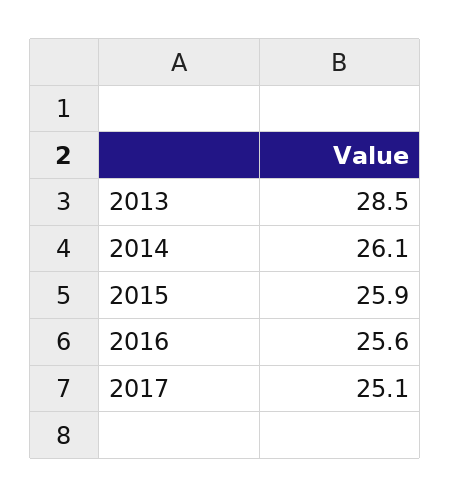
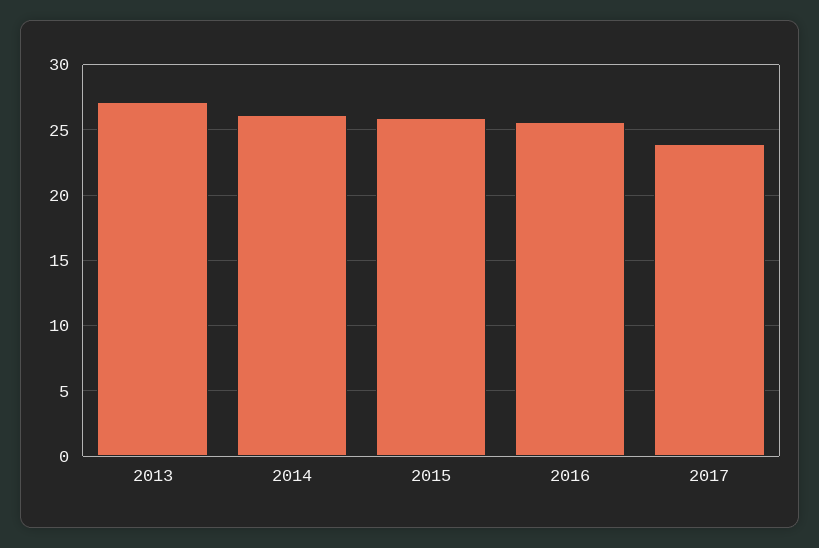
  {
-   "2013": 28.5,
+   "2013": 27,
    "2014": 26.1,
    "2015": 25.9,
    "2016": 25.6,
-   "2017": 25.1
+   "2017": 24
  }

